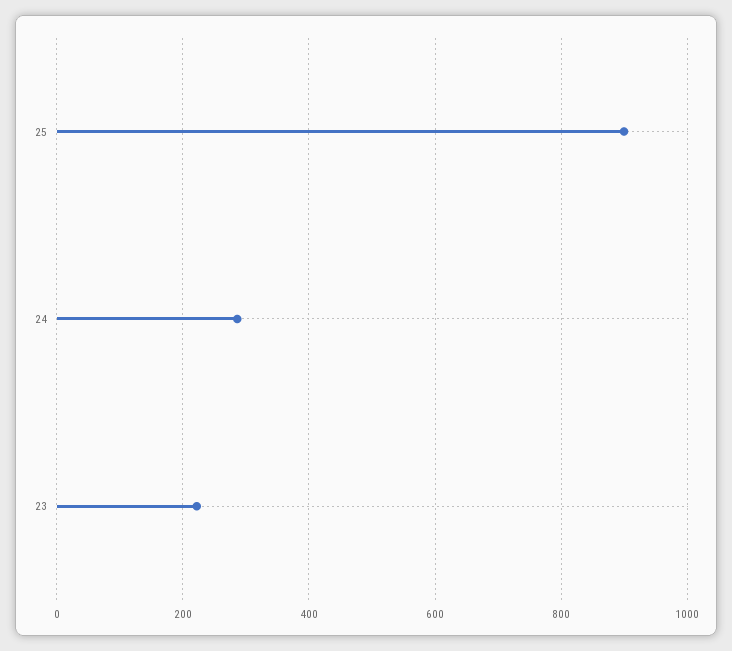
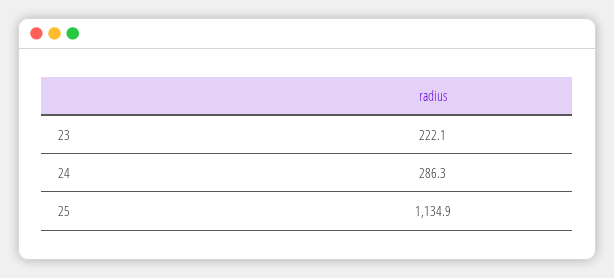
  {
-   "25": 900,
+   "25": 1134.9,
    "24": 286.3,
    "23": 222.1
  }

